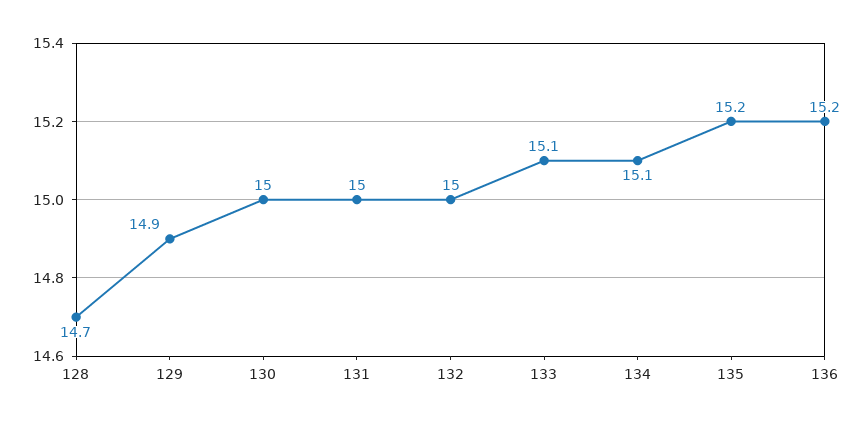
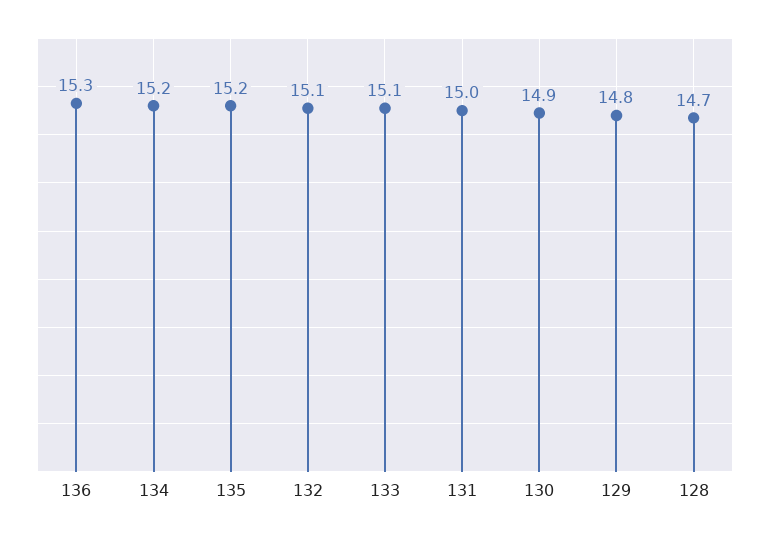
  {
    "128": 14.7,
-   "129": 14.9,
+   "129": 14.8,
-   "130": 15,
+   "130": 14.9,
    "131": 15,
-   "132": 15,
+   "132": 15.1,
    "133": 15.1,
-   "134": 15.1,
+   "134": 15.2,
    "135": 15.2,
-   "136": 15.2
+   "136": 15.3
  }

